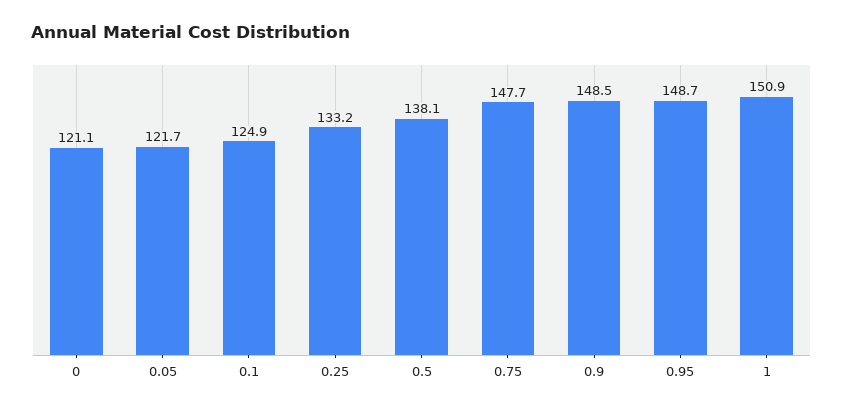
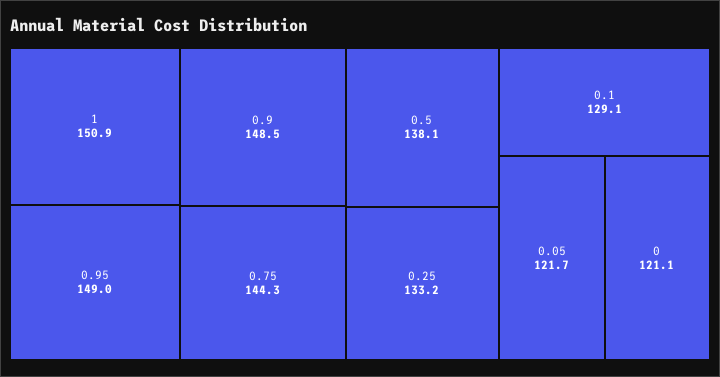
  {
    "0": 121.1,
    "0.05": 121.7,
-   "0.1": 124.9,
+   "0.1": 129.1,
    "0.25": 133.2,
    "0.5": 138.1,
-   "0.75": 147.7,
+   "0.75": 144.3,
    "0.9": 148.5,
-   "0.95": 148.7,
+   "0.95": 149,
    "1": 150.9
  }

